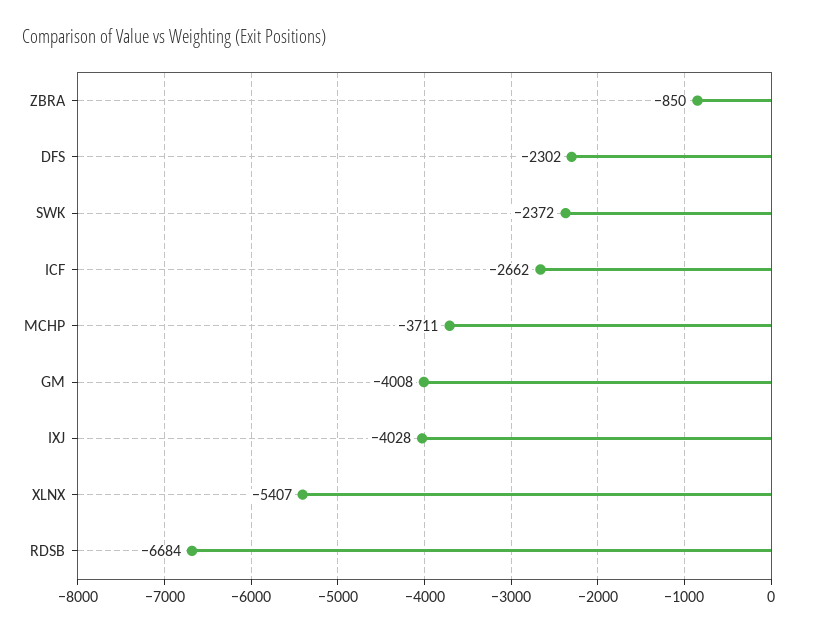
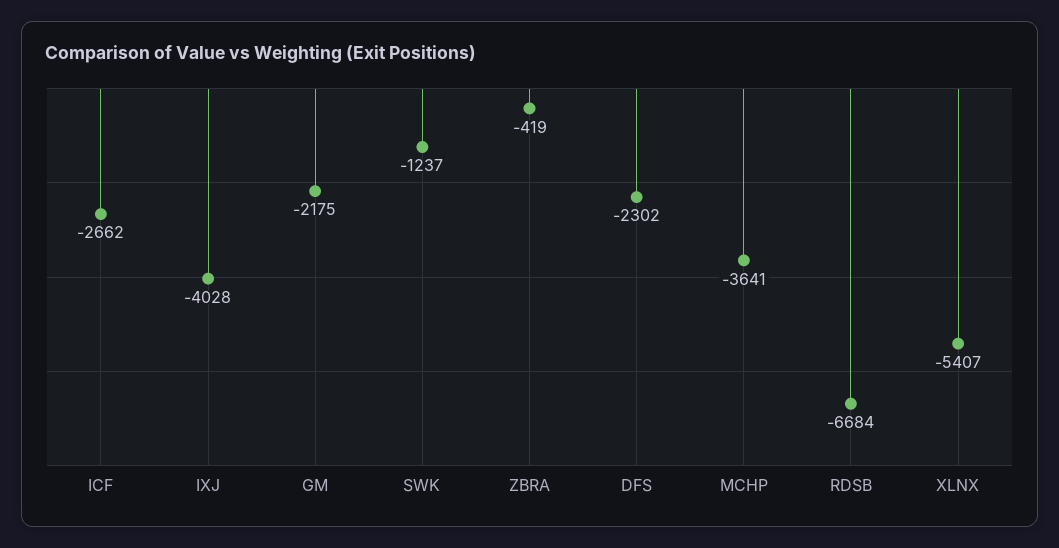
  {
-   "ZBRA": -850,
+   "ZBRA": -419,
    "DFS": -2302,
-   "SWK": -2372,
+   "SWK": -1237,
    "ICF": -2662,
-   "MCHP": -3711,
+   "MCHP": -3641,
-   "GM": -4008,
+   "GM": -2175,
    "IXJ": -4028,
    "XLNX": -5407,
    "RDSB": -6684
  }

